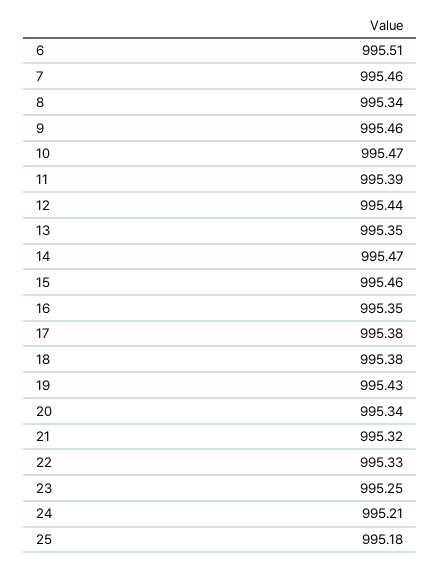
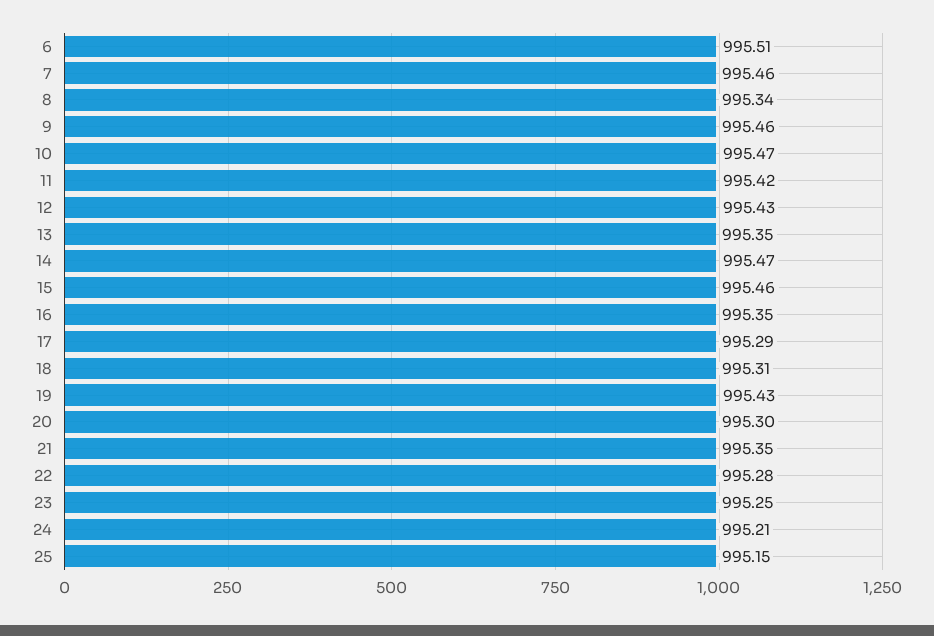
  {
    "6": 995.51,
    "7": 995.46,
    "8": 995.34,
    "9": 995.46,
    "10": 995.47,
-   "11": 995.39,
+   "11": 995.42,
-   "12": 995.44,
+   "12": 995.43,
    "13": 995.35,
    "14": 995.47,
    "15": 995.46,
    "16": 995.35,
-   "17": 995.38,
+   "17": 995.29,
-   "18": 995.38,
+   "18": 995.31,
    "19": 995.43,
-   "20": 995.34,
+   "20": 995.3,
-   "21": 995.32,
+   "21": 995.35,
-   "22": 995.33,
+   "22": 995.28,
    "23": 995.25,
    "24": 995.21,
-   "25": 995.18
+   "25": 995.15
  }

